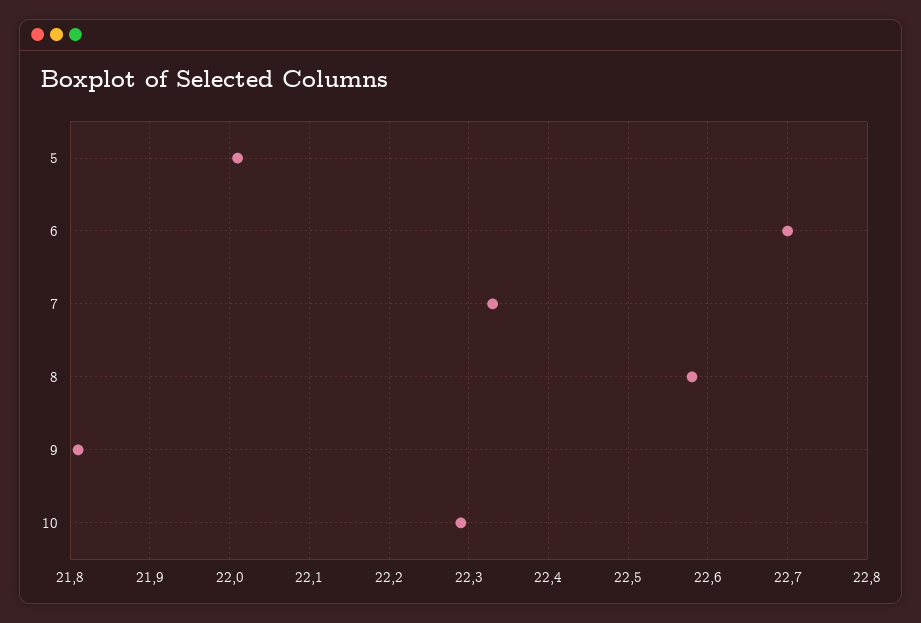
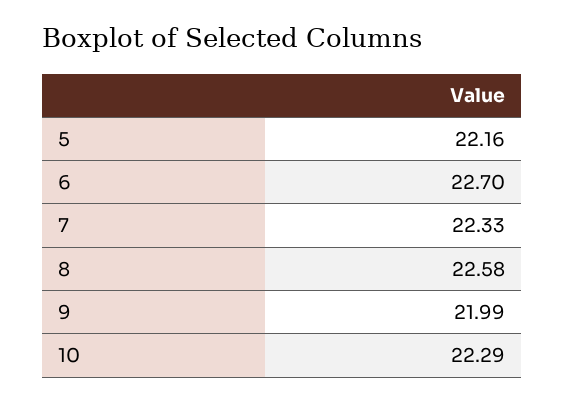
  {
-   "5": 22.01,
+   "5": 22.16,
    "6": 22.7,
    "7": 22.33,
    "8": 22.58,
-   "9": 21.81,
+   "9": 21.99,
    "10": 22.29
  }

